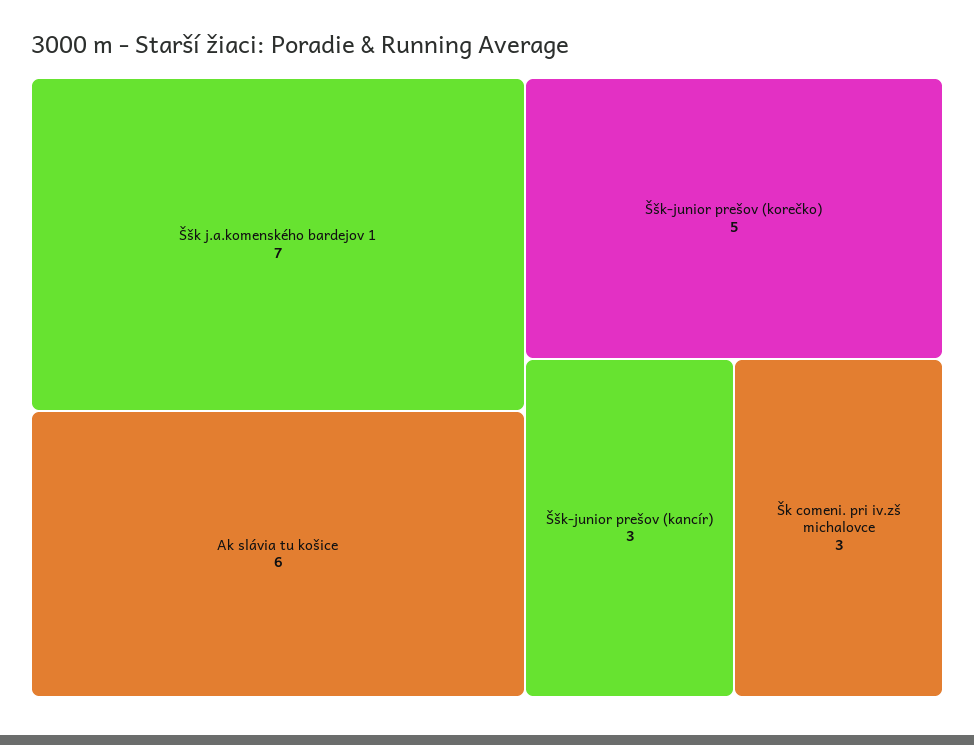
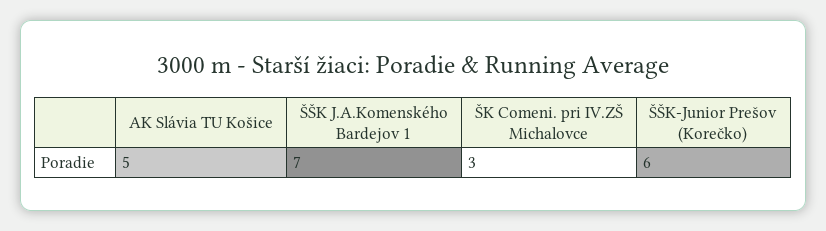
  {
    "Ššk j.a.komenského bardejov 1": 7,
-   "Ak slávia tu košice": 6,
+   "Ak slávia tu košice": 5,
-   "Ššk-junior prešov (korečko)": 5,
+   "Ššk-junior prešov (korečko)": 6,
-   "Ššk-junior prešov (kancír)": 3,
    "Šk comeni. pri iv.zš michalovce": 3
  }

